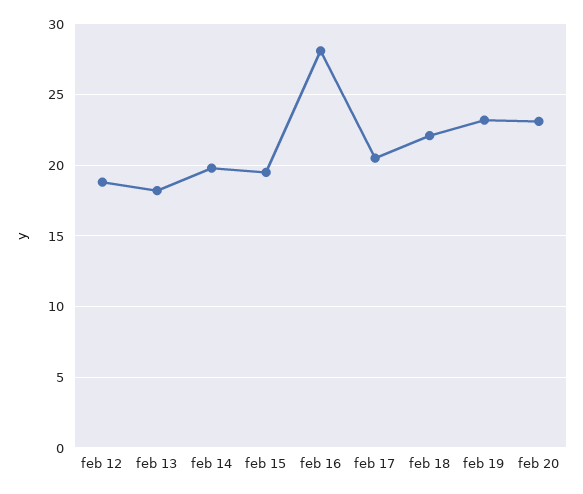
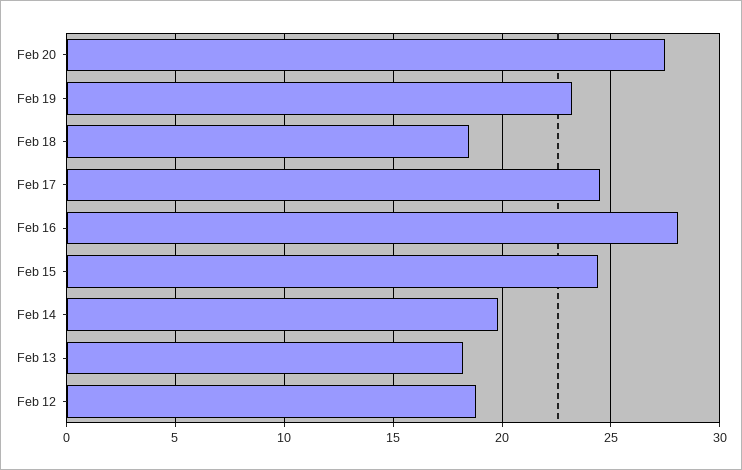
  {
    "feb 12": 19,
    "feb 13": 18,
    "feb 14": 20,
-   "feb 15": 19.5,
+   "feb 15": 24.5,
    "feb 16": 28,
-   "feb 17": 20.5,
+   "feb 17": 24.5,
-   "feb 18": 22,
+   "feb 18": 18.5,
    "feb 19": 23,
-   "feb 20": 23
+   "feb 20": 27.5
  }

